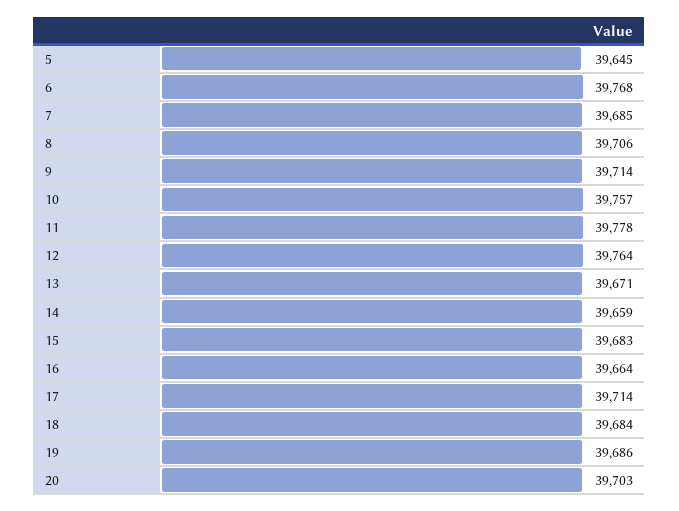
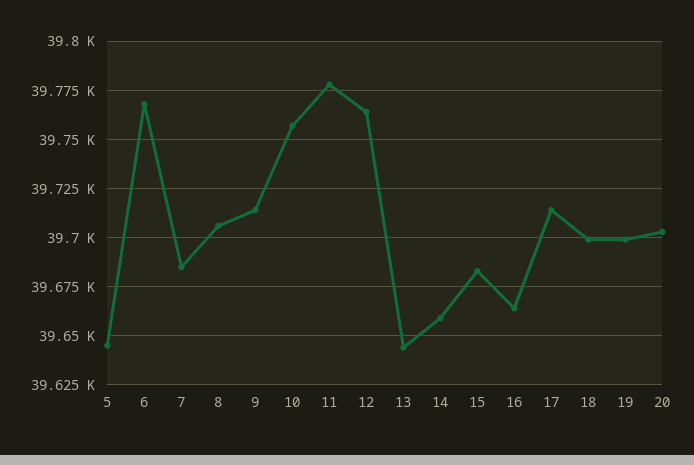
  {
    "5": 39645,
    "6": 39768,
    "7": 39685,
    "8": 39706,
    "9": 39714,
    "10": 39757,
    "11": 39778,
    "12": 39764,
-   "13": 39671,
+   "13": 39645,
    "14": 39659,
    "15": 39683,
    "16": 39664,
    "17": 39714,
-   "18": 39684,
+   "18": 39700,
-   "19": 39686,
+   "19": 39700,
    "20": 39703
  }

